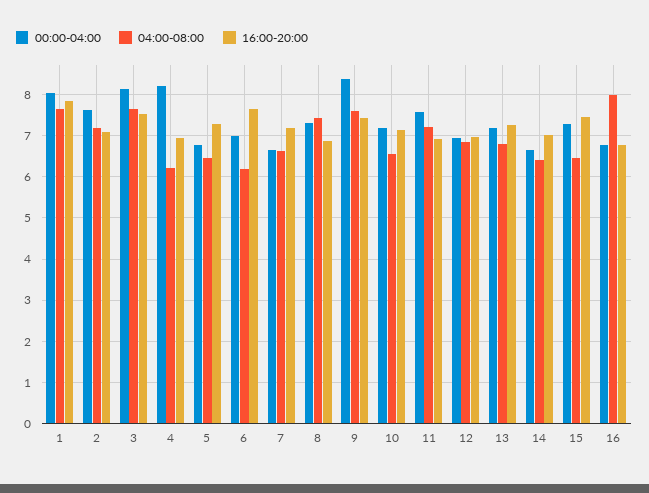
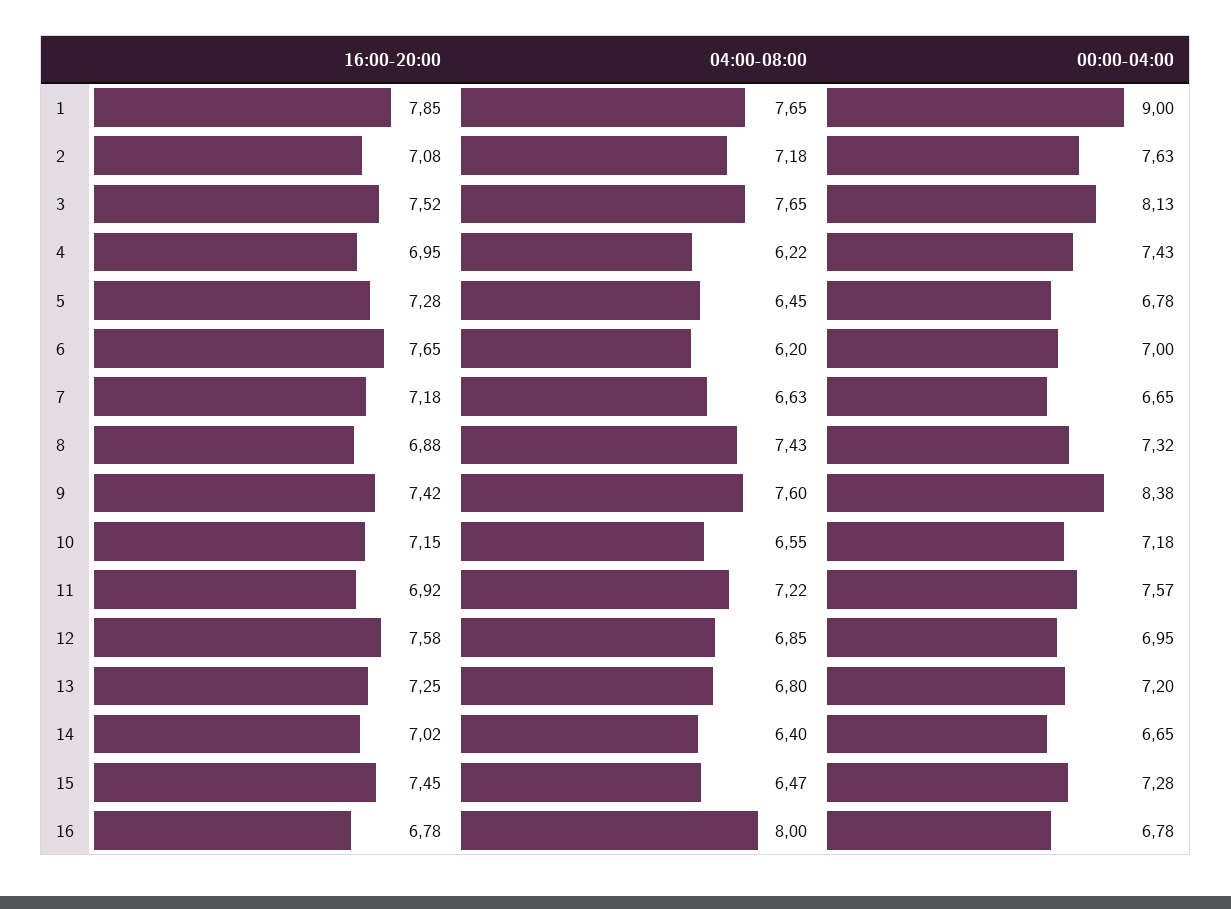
  {
    "00:00-04:00": {
-     "1": 8,
+     "1": 9,
      "2": 7.63,
      "3": 8.13,
-     "4": 8.2,
+     "4": 7.43,
      "5": 6.78,
      "6": 7,
      "7": 6.65,
      "8": 7.32,
      "9": 8.38,
      "10": 7.18,
      "11": 7.57,
      "12": 6.95,
      "13": 7.2,
      "14": 6.65,
      "15": 7.28,
      "16": 6.78
    },
    "04:00-08:00": {
      "1": 7.65,
      "2": 7.18,
      "3": 7.65,
      "4": 6.22,
      "5": 6.45,
      "6": 6.2,
      "7": 6.63,
      "8": 7.43,
      "9": 7.6,
      "10": 6.55,
      "11": 7.22,
      "12": 6.85,
      "13": 6.8,
      "14": 6.4,
      "15": 6.47,
      "16": 8
    },
    "16:00-20:00": {
      "1": 7.85,
      "2": 7.08,
      "3": 7.52,
      "4": 6.95,
      "5": 7.28,
      "6": 7.65,
      "7": 7.18,
      "8": 6.88,
      "9": 7.42,
      "10": 7.15,
      "11": 6.92,
-     "12": 7,
+     "12": 7.58,
      "13": 7.25,
      "14": 7.02,
      "15": 7.45,
      "16": 6.78
    }
  }

